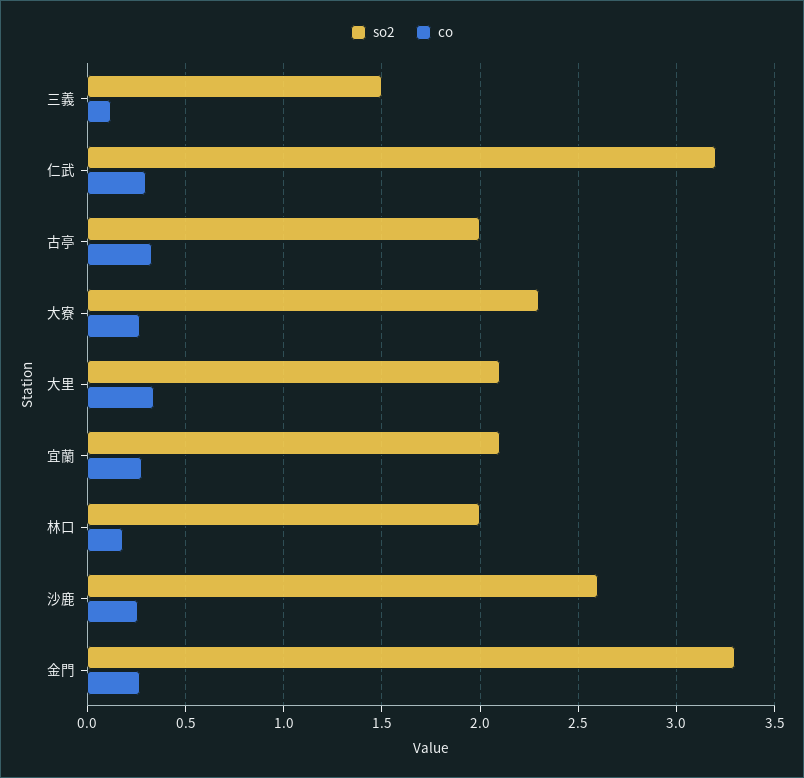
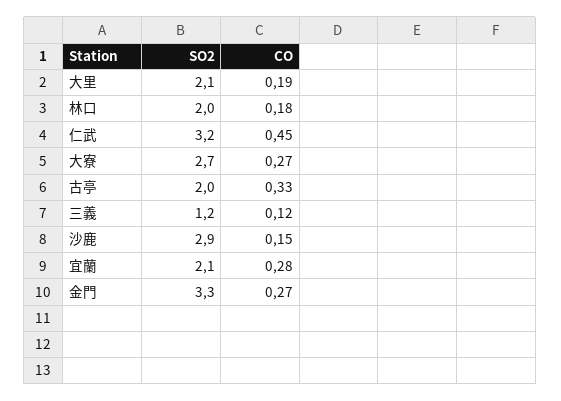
  {
    "so2": {
-     "三義": 1.5,
+     "三義": 1.2,
      "仁武": 3.2,
      "古亭": 2,
-     "大寮": 2.3,
+     "大寮": 2.7,
      "大里": 2.1,
      "宜蘭": 2.1,
      "林口": 2,
-     "沙鹿": 2.6,
+     "沙鹿": 2.9,
      "金門": 3.3
    },
    "co": {
      "三義": 0.12,
-     "仁武": 0.3,
+     "仁武": 0.45,
      "古亭": 0.33,
      "大寮": 0.27,
-     "大里": 0.35,
+     "大里": 0.19,
      "宜蘭": 0.28,
      "林口": 0.18,
-     "沙鹿": 0.25,
+     "沙鹿": 0.15,
      "金門": 0.27
    }
  }

